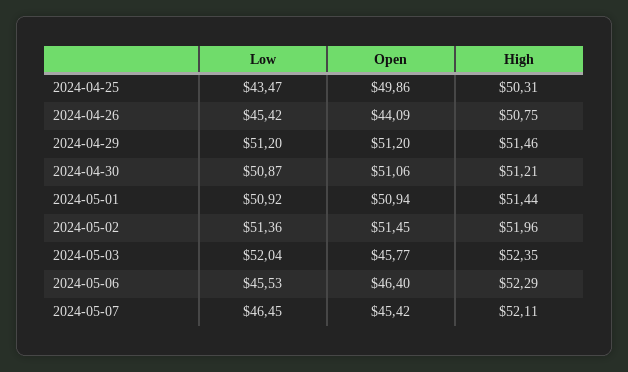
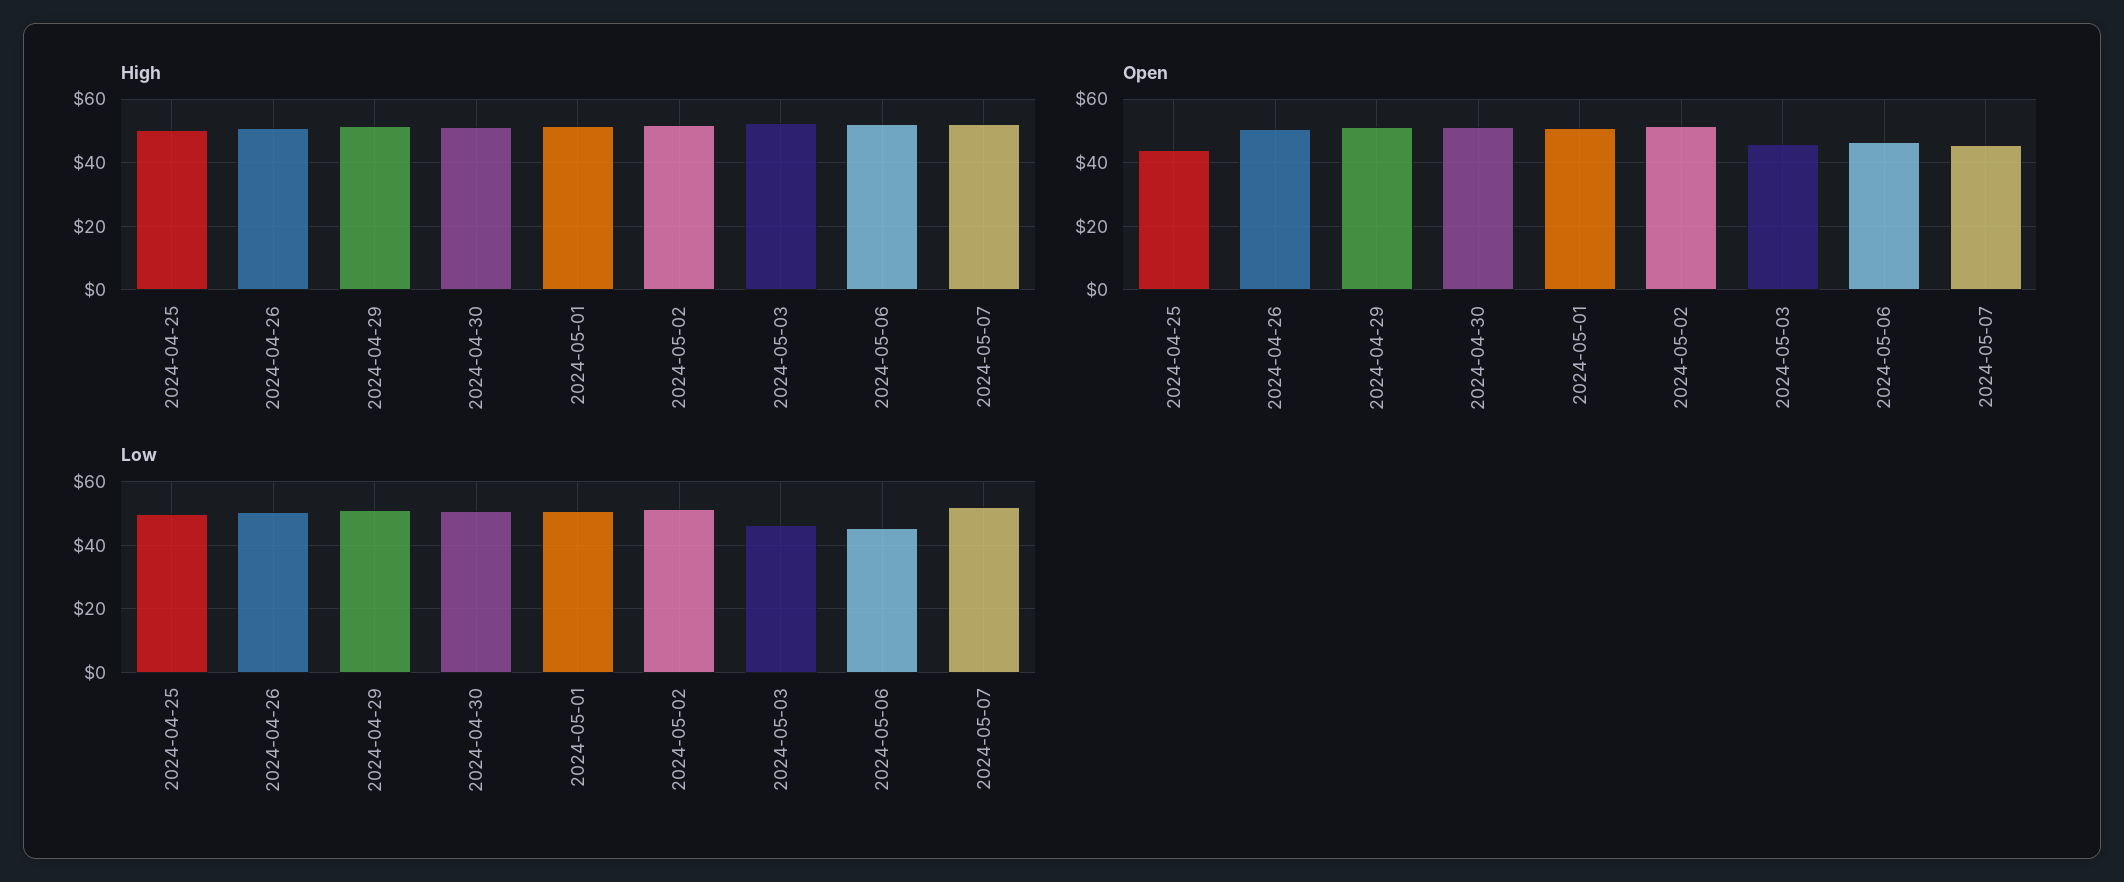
  {
    "Low": {
-     "2024-04-25": 43.47,
+     "2024-04-25": 50,
-     "2024-04-26": 45.42,
+     "2024-04-26": 50,
      "2024-04-29": 51.2,
      "2024-04-30": 50.87,
      "2024-05-01": 50.92,
      "2024-05-02": 51.36,
-     "2024-05-03": 52.04,
+     "2024-05-03": 46,
      "2024-05-06": 45.53,
-     "2024-05-07": 46.45
+     "2024-05-07": 52
    },
    "Open": {
-     "2024-04-25": 49.86,
+     "2024-04-25": 44,
-     "2024-04-26": 44.09,
+     "2024-04-26": 50,
      "2024-04-29": 51.2,
      "2024-04-30": 51.06,
      "2024-05-01": 50.94,
      "2024-05-02": 51.45,
      "2024-05-03": 45.77,
      "2024-05-06": 46.4,
      "2024-05-07": 45.42
    },
    "High": {
      "2024-04-25": 50.31,
      "2024-04-26": 50.75,
      "2024-04-29": 51.46,
      "2024-04-30": 51.21,
      "2024-05-01": 51.44,
      "2024-05-02": 51.96,
      "2024-05-03": 52.35,
      "2024-05-06": 52.29,
      "2024-05-07": 52.11
    }
  }

